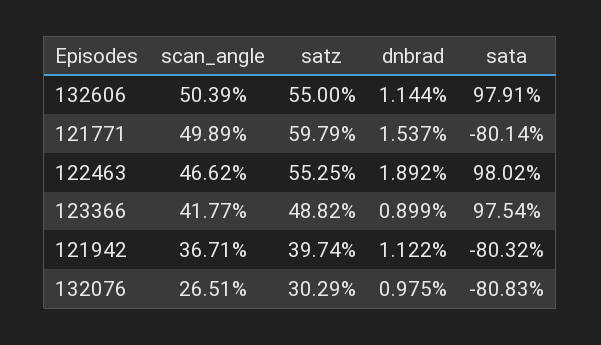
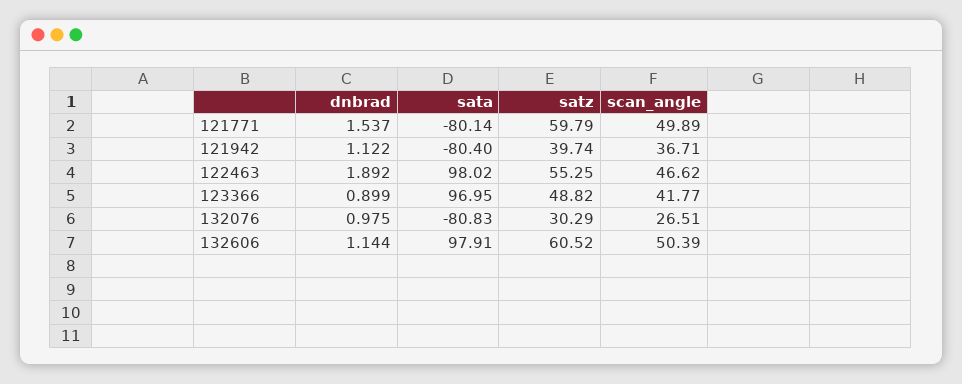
  {
    "scan_angle": {
      "132606": 50.39,
      "121771": 49.89,
      "122463": 46.62,
      "123366": 41.77,
      "121942": 36.71,
      "132076": 26.51
    },
    "satz": {
-     "132606": 55,
+     "132606": 60.52,
      "121771": 59.79,
      "122463": 55.25,
      "123366": 48.82,
      "121942": 39.74,
      "132076": 30.29
    },
    "dnbrad": {
      "132606": 1.144,
      "121771": 1.537,
      "122463": 1.892,
      "123366": 0.899,
      "121942": 1.122,
      "132076": 0.975
    },
    "sata": {
      "132606": 97.91,
      "121771": -80.14,
      "122463": 98.02,
-     "123366": 97.54,
+     "123366": 96.95,
-     "121942": -80.32,
+     "121942": -80.4,
      "132076": -80.83
    }
  }

